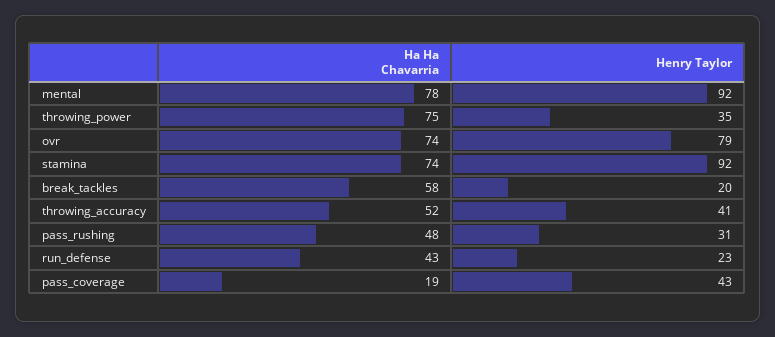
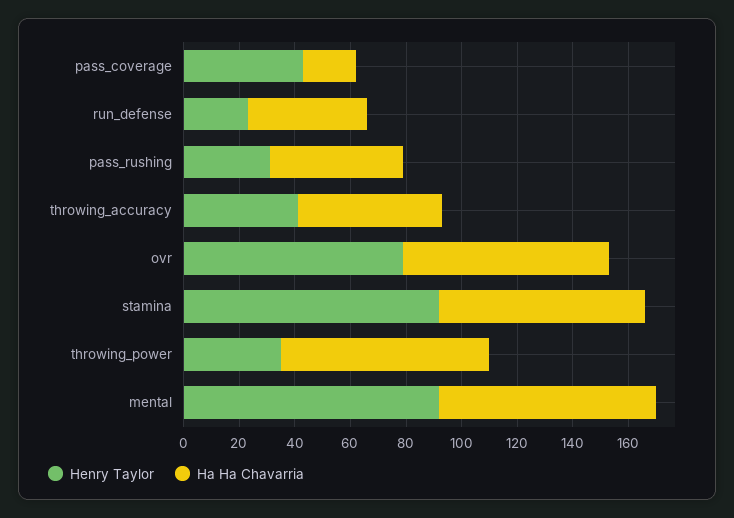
  {
    "Ha Ha Chavarria": {
      "mental": 78,
      "throwing_power": 75,
      "ovr": 74,
      "stamina": 74,
-     "break_tackles": 58,
      "throwing_accuracy": 52,
      "pass_rushing": 48,
      "run_defense": 43,
      "pass_coverage": 19
    },
    "Henry Taylor": {
      "mental": 92,
      "throwing_power": 35,
      "ovr": 79,
      "stamina": 92,
-     "break_tackles": 20,
      "throwing_accuracy": 41,
      "pass_rushing": 31,
      "run_defense": 23,
      "pass_coverage": 43
    }
  }

